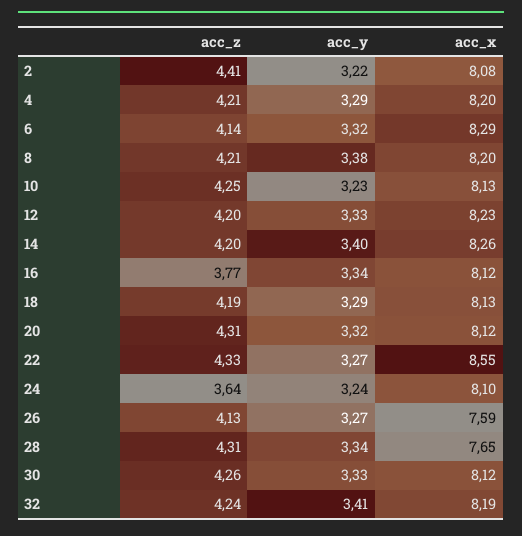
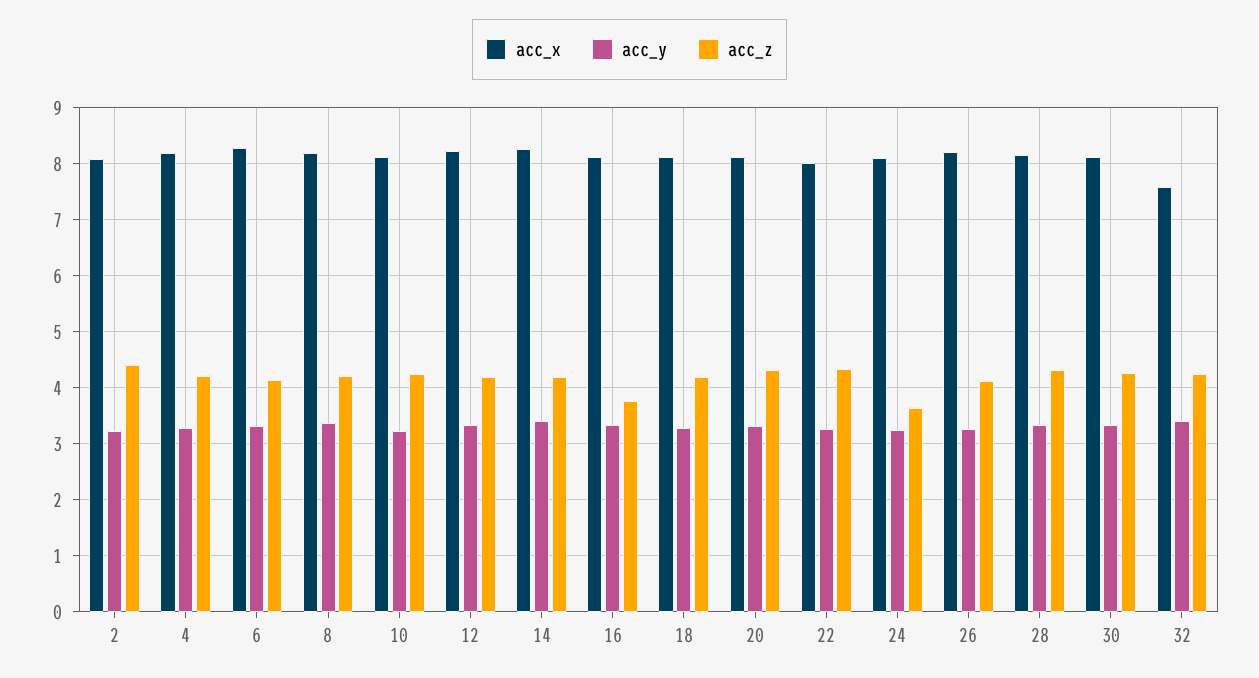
  {
    "acc_z": {
      "2": 4.41,
      "4": 4.21,
      "6": 4.14,
      "8": 4.21,
      "10": 4.25,
      "12": 4.2,
      "14": 4.2,
      "16": 3.77,
      "18": 4.19,
      "20": 4.31,
      "22": 4.33,
      "24": 3.64,
      "26": 4.13,
      "28": 4.31,
      "30": 4.26,
      "32": 4.24
    },
    "acc_y": {
      "2": 3.22,
      "4": 3.29,
      "6": 3.32,
      "8": 3.38,
      "10": 3.23,
      "12": 3.33,
      "14": 3.4,
      "16": 3.34,
      "18": 3.29,
      "20": 3.32,
      "22": 3.27,
      "24": 3.24,
      "26": 3.27,
      "28": 3.34,
      "30": 3.33,
      "32": 3.41
    },
    "acc_x": {
      "2": 8.08,
      "4": 8.2,
      "6": 8.29,
      "8": 8.2,
      "10": 8.13,
      "12": 8.23,
      "14": 8.26,
      "16": 8.12,
      "18": 8.13,
      "20": 8.12,
-     "22": 8.55,
+     "22": 8,
      "24": 8.1,
-     "26": 7.59,
+     "26": 8.2,
-     "28": 7.65,
+     "28": 8.2,
      "30": 8.12,
-     "32": 8.19
+     "32": 7.6
    }
  }

